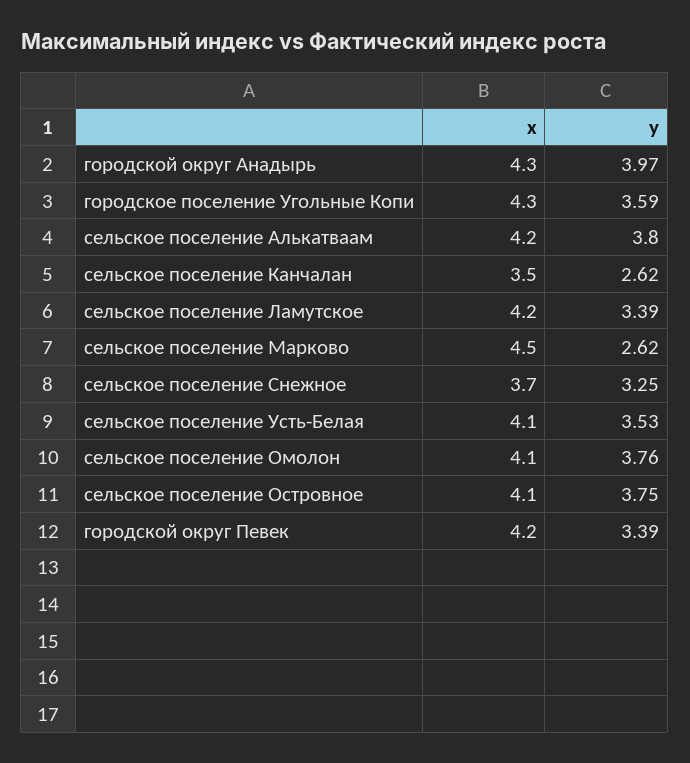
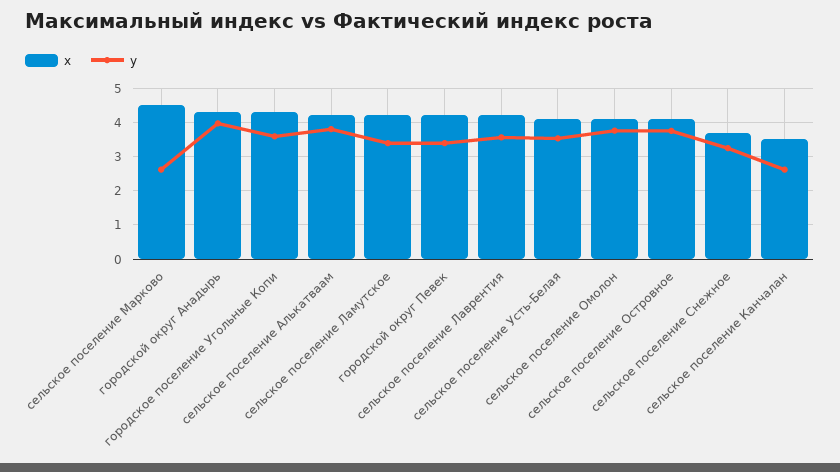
  {
    "x": {
      "городской округ Анадырь": 4.3,
      "городское поселение Угольные Копи": 4.3,
      "сельское поселение Алькатваам": 4.2,
      "сельское поселение Канчалан": 3.5,
      "сельское поселение Ламутское": 4.2,
      "сельское поселение Марково": 4.5,
      "сельское поселение Снежное": 3.7,
      "сельское поселение Усть-Белая": 4.1,
      "сельское поселение Омолон": 4.1,
      "сельское поселение Островное": 4.1,
-     "городской округ Певек": 4.2
+     "городской округ Певек": 4.2,
+     "сельское поселение Лаврентия": 4.2
    },
    "y": {
      "городской округ Анадырь": 3.97,
      "городское поселение Угольные Копи": 3.59,
      "сельское поселение Алькатваам": 3.8,
      "сельское поселение Канчалан": 2.62,
      "сельское поселение Ламутское": 3.39,
      "сельское поселение Марково": 2.62,
      "сельское поселение Снежное": 3.25,
      "сельское поселение Усть-Белая": 3.53,
      "сельское поселение Омолон": 3.76,
      "сельское поселение Островное": 3.75,
-     "городской округ Певек": 3.39
+     "городской округ Певек": 3.39,
+     "сельское поселение Лаврентия": 3.6
    }
  }

